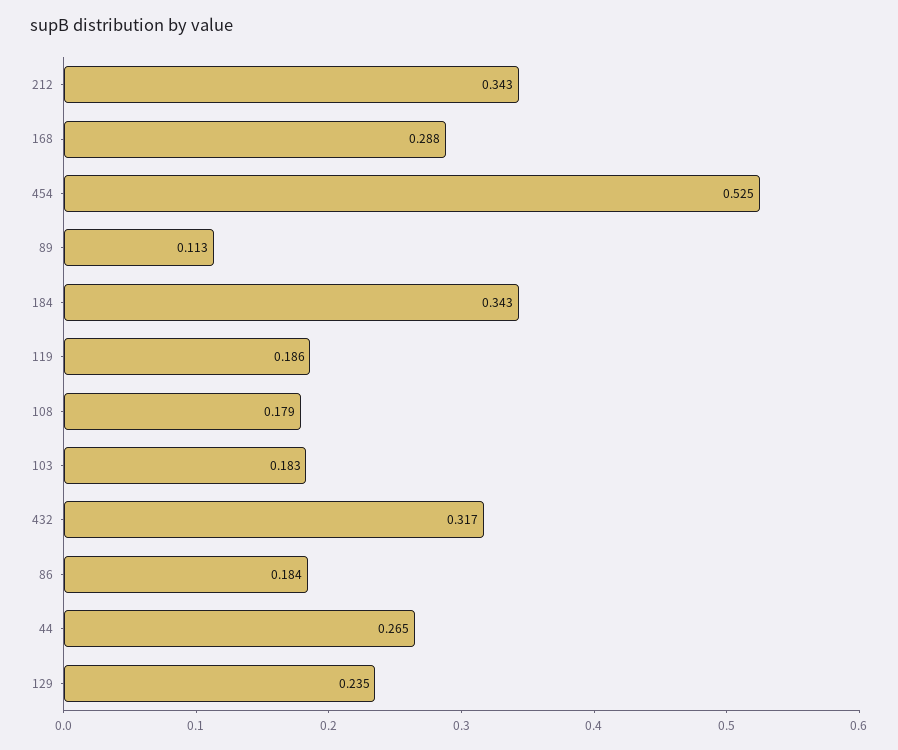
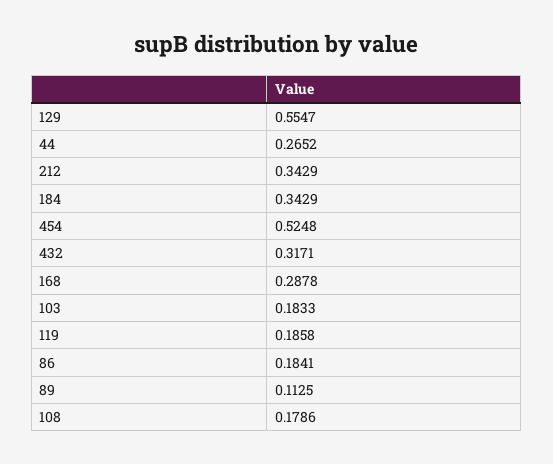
  {
    "212": 0.3429,
    "168": 0.2878,
    "454": 0.5248,
    "89": 0.1125,
    "184": 0.3429,
    "119": 0.1858,
    "108": 0.1786,
    "103": 0.1833,
    "432": 0.3171,
    "86": 0.1841,
    "44": 0.2652,
-   "129": 0.235
+   "129": 0.5547
  }

